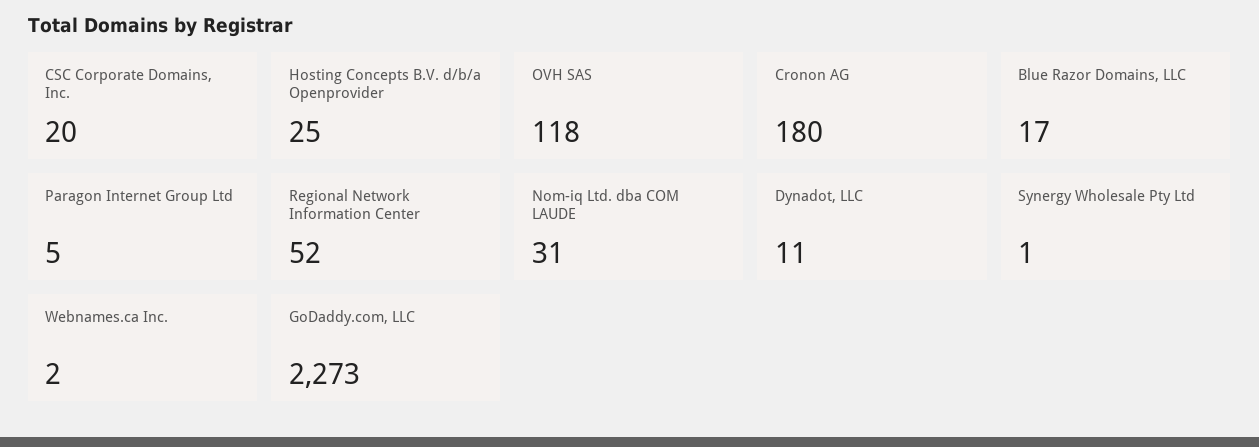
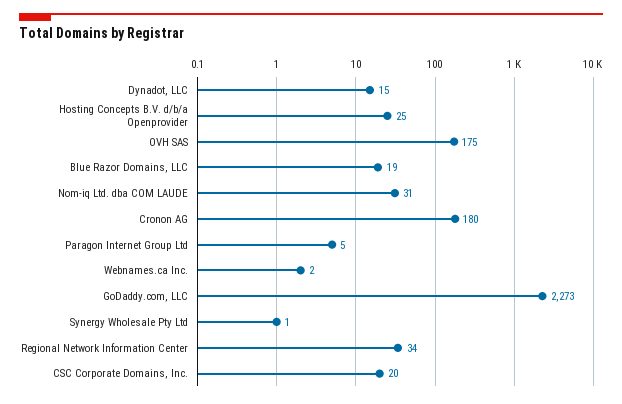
  {
    "CSC Corporate Domains, Inc.": 20,
    "Hosting Concepts B.V. d/b/a Openprovider": 25,
-   "OVH SAS": 118,
+   "OVH SAS": 175,
    "Cronon AG": 180,
-   "Blue Razor Domains, LLC": 17,
+   "Blue Razor Domains, LLC": 19,
    "Paragon Internet Group Ltd": 5,
-   "Regional Network Information Center": 52,
+   "Regional Network Information Center": 34,
    "Nom-iq Ltd. dba COM LAUDE": 31,
-   "Dynadot, LLC": 11,
+   "Dynadot, LLC": 15,
    "Synergy Wholesale Pty Ltd": 1,
    "Webnames.ca Inc.": 2,
    "GoDaddy.com, LLC": 2273
  }

